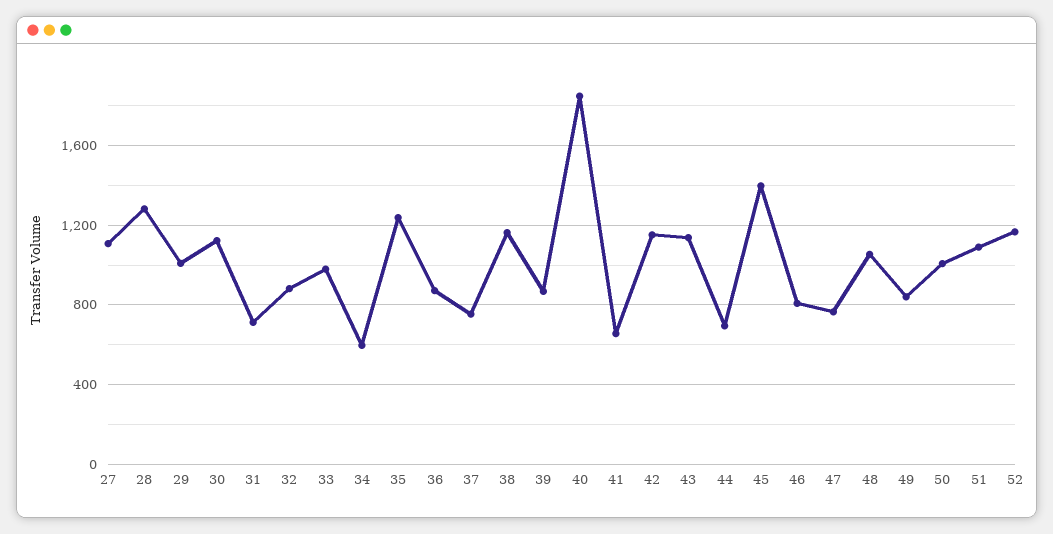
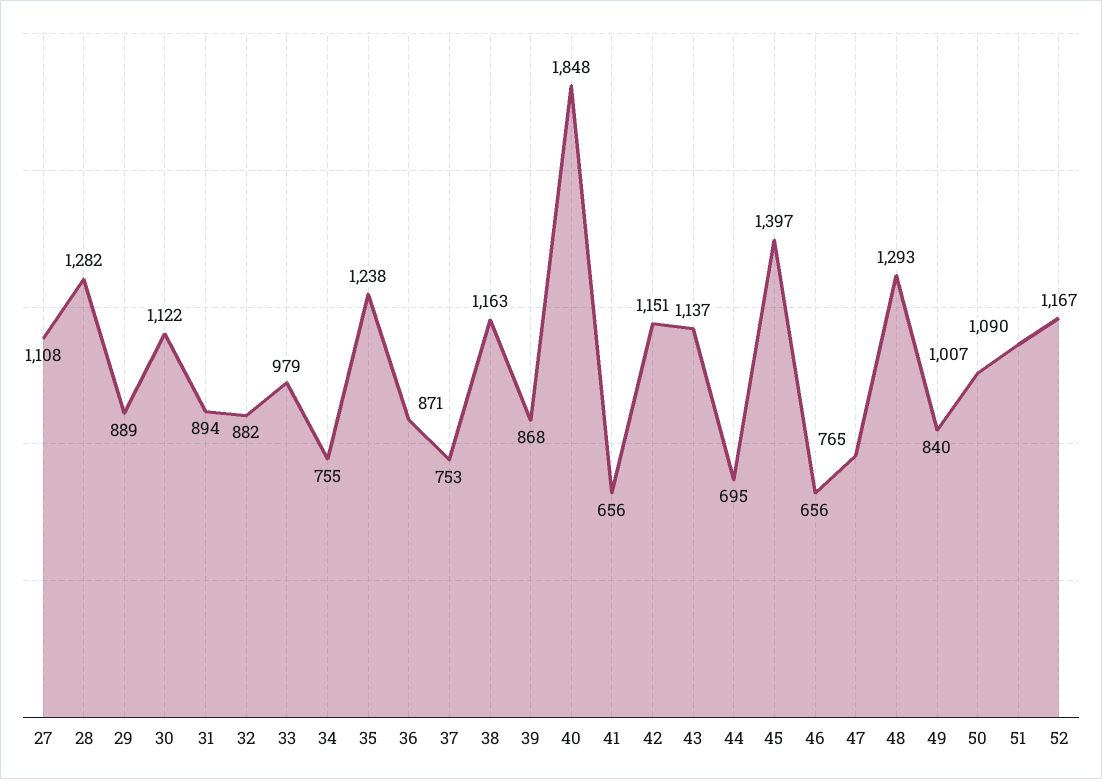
  {
    "27": 1108,
    "28": 1282,
-   "29": 1000,
+   "29": 889,
    "30": 1122,
-   "31": 700,
+   "31": 894,
    "32": 882,
    "33": 979,
-   "34": 600,
+   "34": 755,
    "35": 1238,
    "36": 871,
    "37": 753,
    "38": 1163,
    "39": 868,
    "40": 1848,
    "41": 656,
    "42": 1151,
    "43": 1137,
    "44": 695,
    "45": 1397,
-   "46": 800,
+   "46": 656,
    "47": 765,
-   "48": 1050,
+   "48": 1293,
    "49": 840,
    "50": 1007,
    "51": 1090,
    "52": 1167
  }

